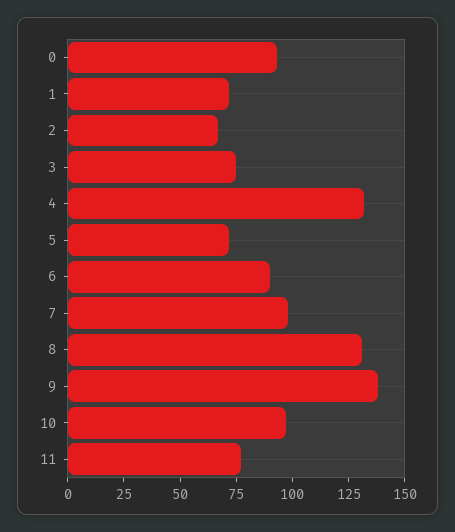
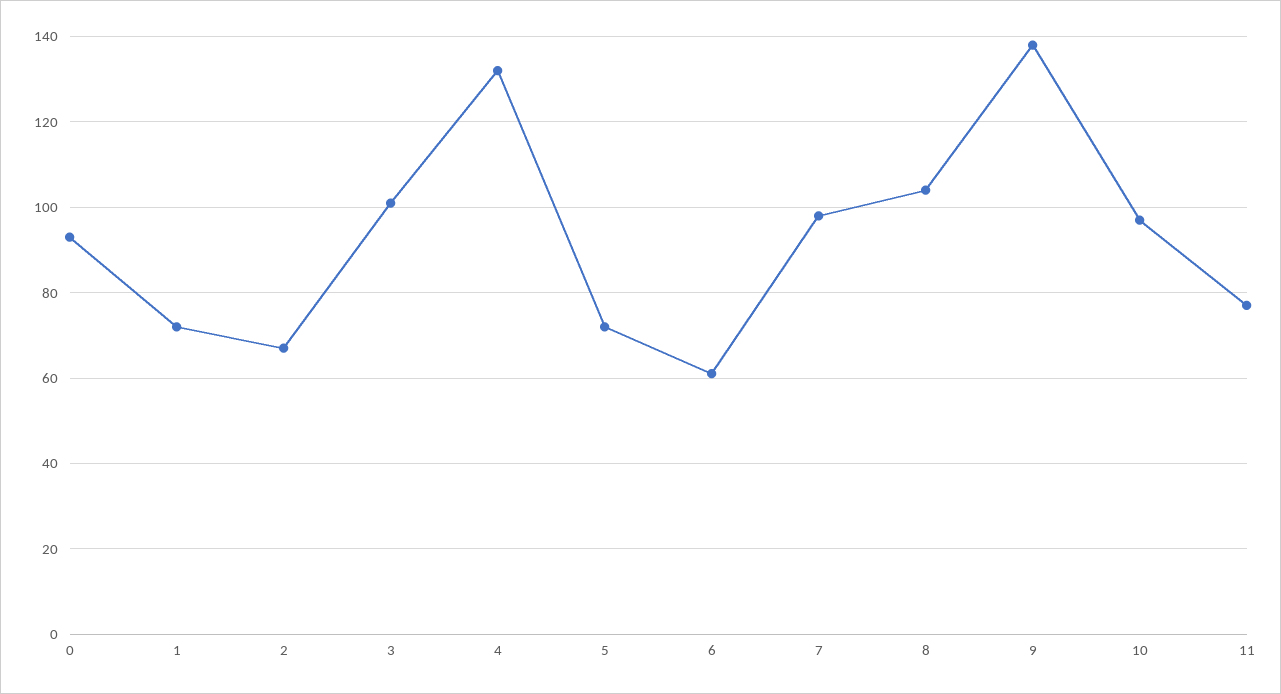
  {
    "0": 95,
    "1": 70,
    "2": 65,
-   "3": 75,
+   "3": 100,
    "4": 130,
    "5": 70,
-   "6": 90,
+   "6": 60,
    "7": 100,
-   "8": 130,
+   "8": 105,
    "9": 140,
    "10": 95,
    "11": 75
  }

